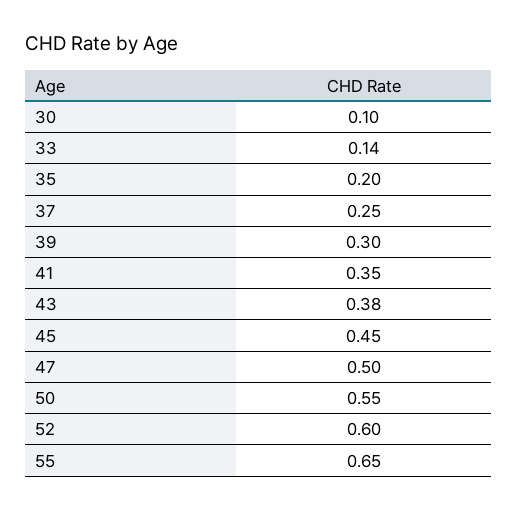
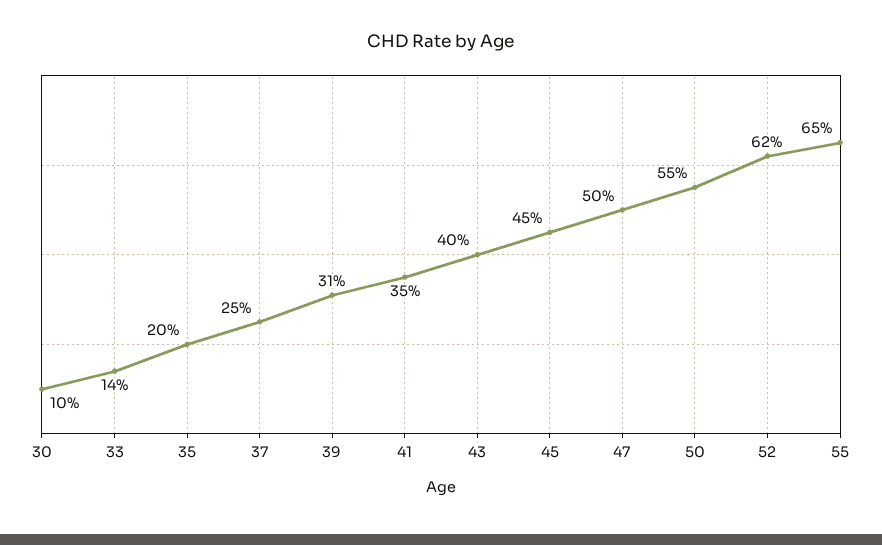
  {
    "30": 0.1,
    "33": 0.14,
    "35": 0.2,
    "37": 0.25,
-   "39": 0.3,
+   "39": 0.31,
    "41": 0.35,
-   "43": 0.38,
+   "43": 0.4,
    "45": 0.45,
    "47": 0.5,
    "50": 0.55,
-   "52": 0.6,
+   "52": 0.62,
    "55": 0.65
  }

